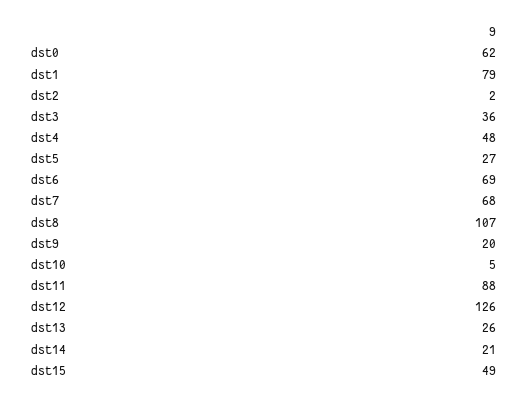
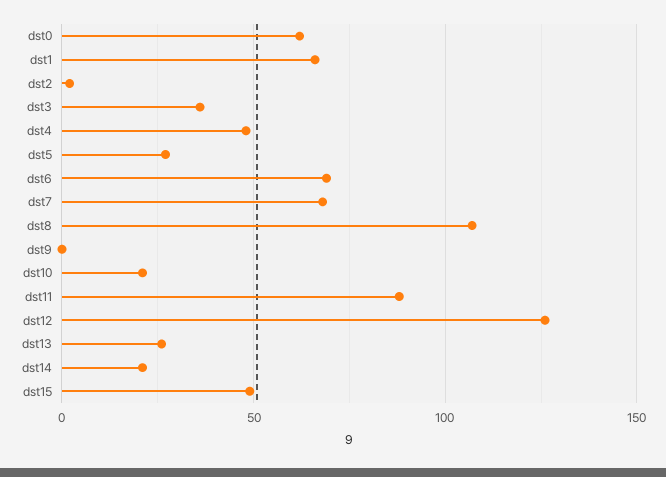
  {
    "dst0": 62,
-   "dst1": 79,
+   "dst1": 65,
    "dst2": 2,
    "dst3": 36,
    "dst4": 48,
    "dst5": 27,
    "dst6": 69,
    "dst7": 68,
    "dst8": 107,
-   "dst9": 20,
+   "dst9": 0,
-   "dst10": 5,
+   "dst10": 20,
    "dst11": 88,
    "dst12": 126,
    "dst13": 26,
    "dst14": 21,
    "dst15": 49
  }

